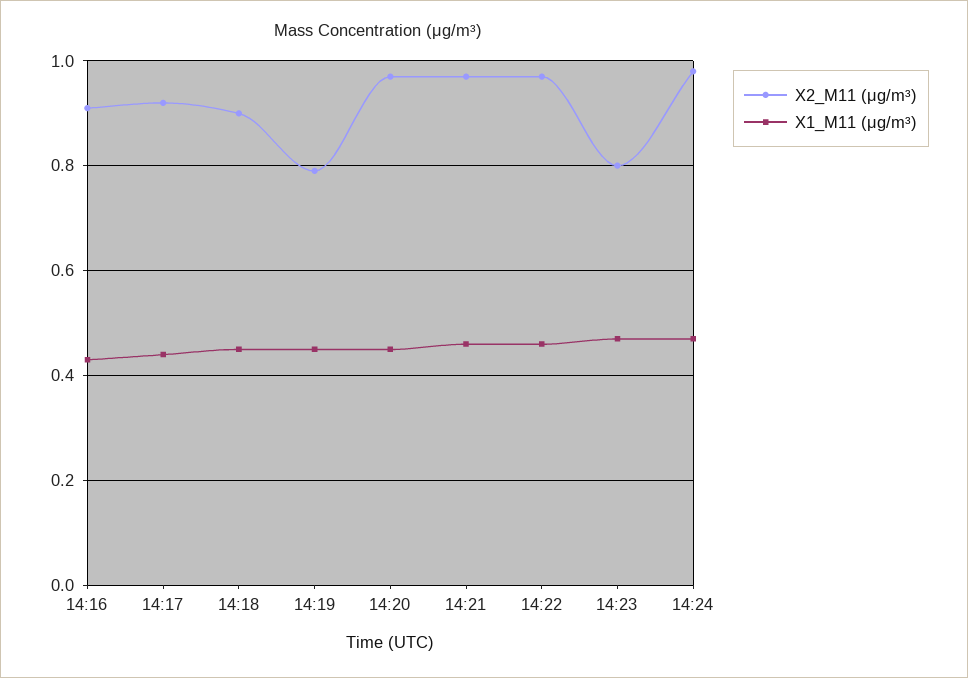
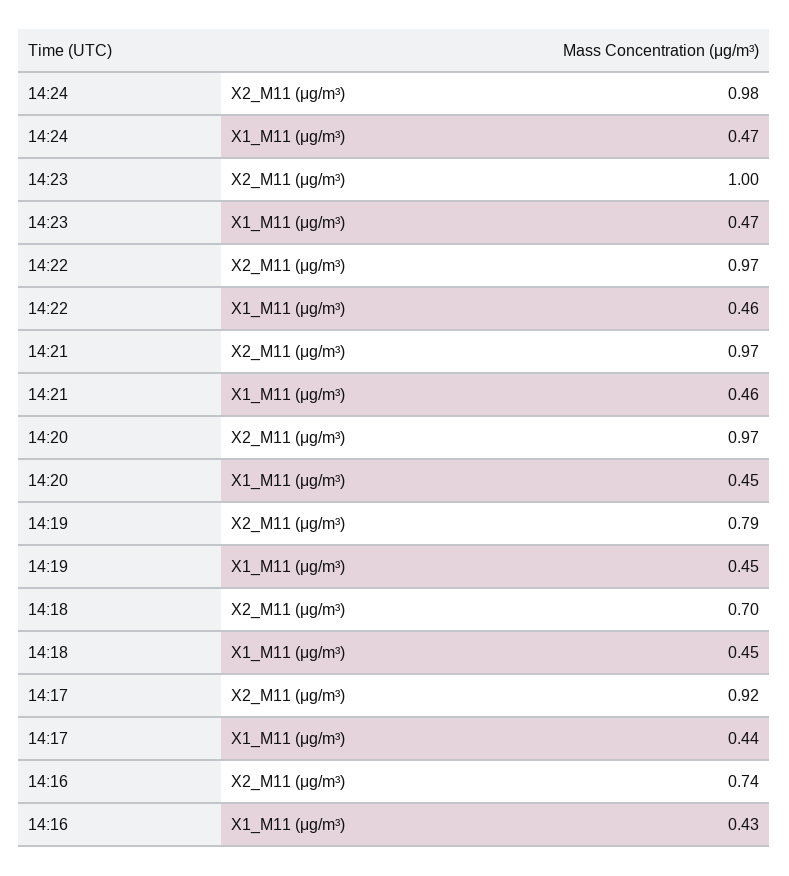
  {
    "X2_M11 (μg/m³)": {
-     "14:16": 0.9,
+     "14:16": 0.74,
      "14:17": 0.92,
-     "14:18": 0.9,
+     "14:18": 0.7,
      "14:19": 0.79,
      "14:20": 0.97,
      "14:21": 0.97,
      "14:22": 0.97,
-     "14:23": 0.8,
+     "14:23": 1,
      "14:24": 0.98
    },
    "X1_M11 (μg/m³)": {
      "14:16": 0.43,
      "14:17": 0.44,
      "14:18": 0.45,
      "14:19": 0.45,
      "14:20": 0.45,
      "14:21": 0.46,
      "14:22": 0.46,
      "14:23": 0.47,
      "14:24": 0.47
    }
  }

